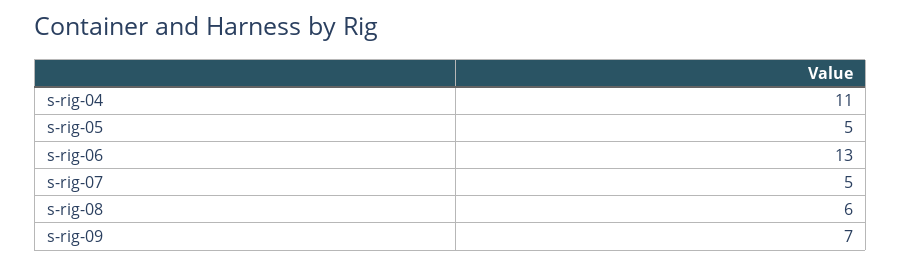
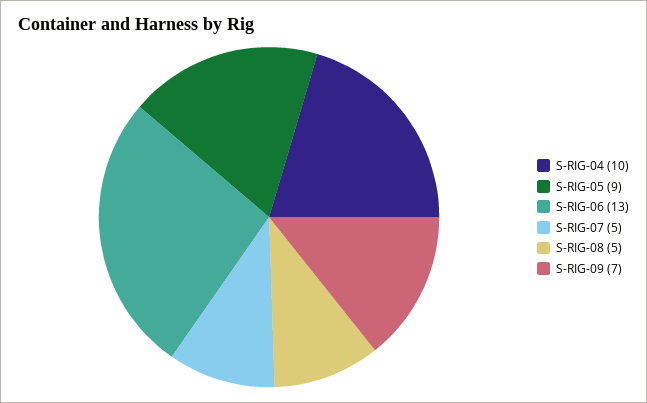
  {
-   "s-rig-04": 11,
+   "s-rig-04": 10,
-   "s-rig-05": 5,
+   "s-rig-05": 9,
    "s-rig-06": 13,
    "s-rig-07": 5,
-   "s-rig-08": 6,
+   "s-rig-08": 5,
    "s-rig-09": 7
  }

